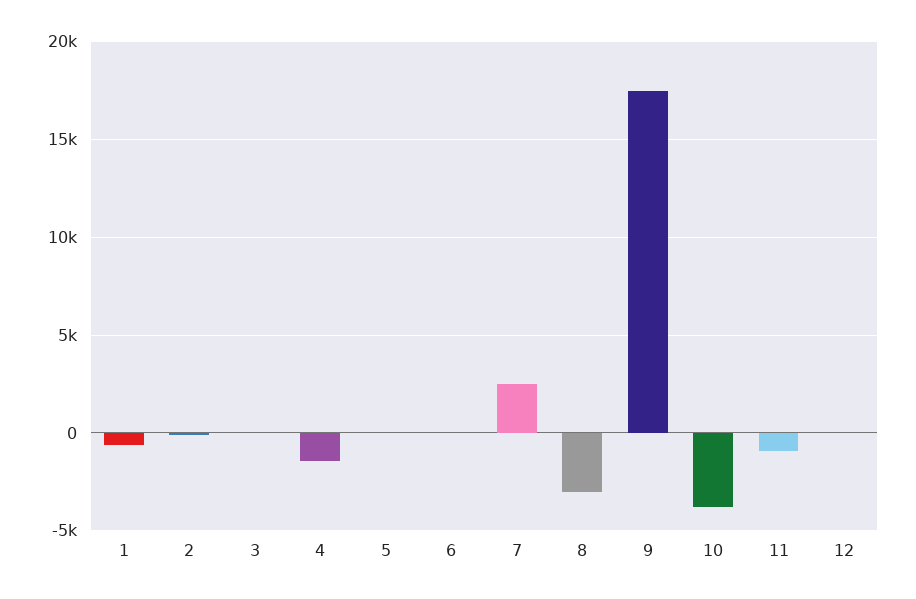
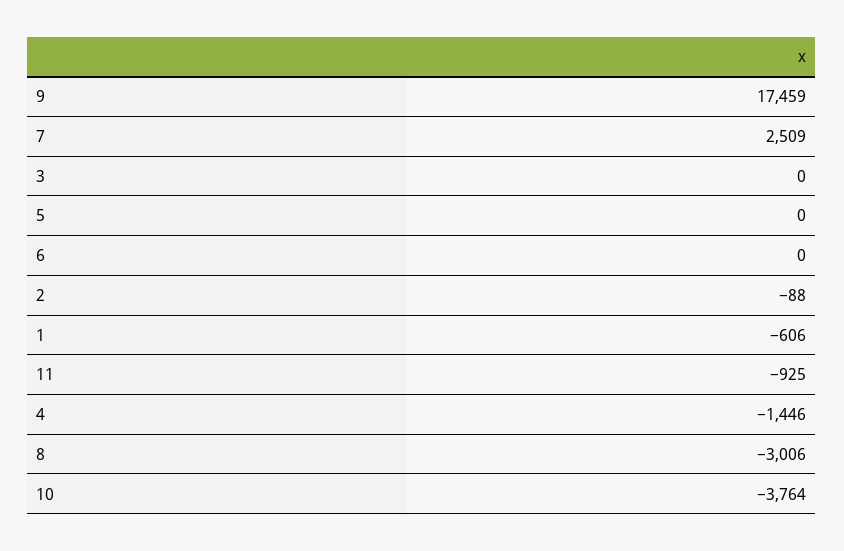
  {
    "1": -606,
    "2": -88,
    "3": 0,
    "4": -1446,
    "5": 0,
    "6": 0,
    "7": 2509,
    "8": -3006,
    "9": 17459,
    "10": -3764,
-   "11": -925,
+   "11": -925
-   "12": 0
  }

